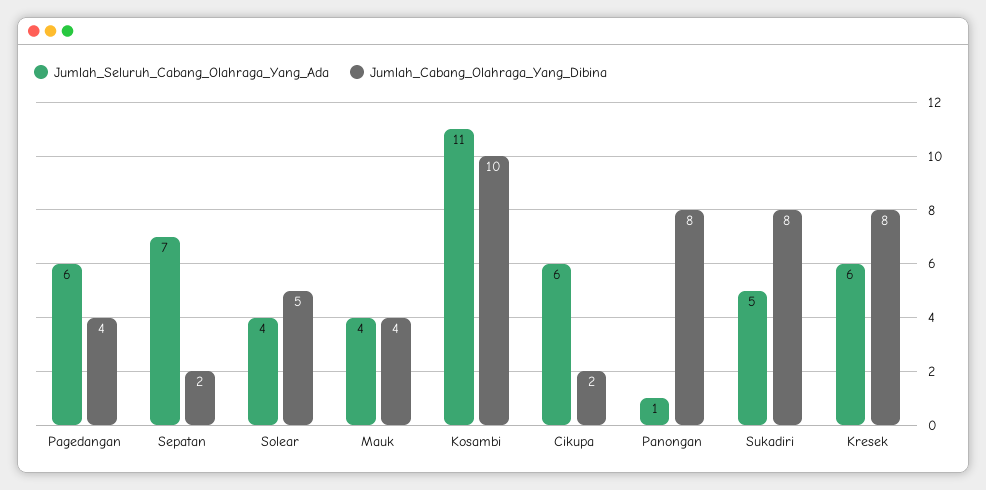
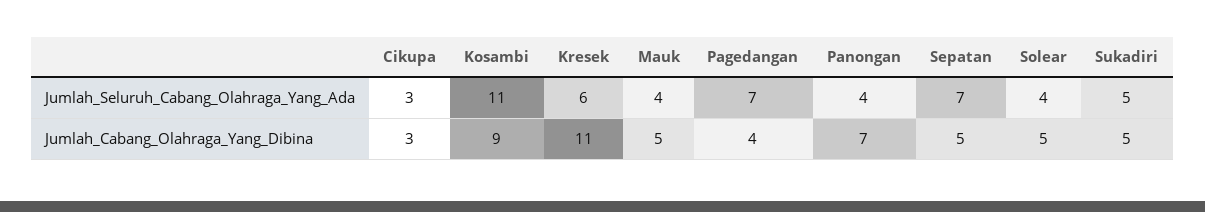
  {
    "Jumlah_Seluruh_Cabang_Olahraga_Yang_Ada": {
-     "Pagedangan": 6,
+     "Pagedangan": 7,
      "Sepatan": 7,
      "Solear": 4,
      "Mauk": 4,
      "Kosambi": 11,
-     "Cikupa": 6,
+     "Cikupa": 3,
-     "Panongan": 1,
+     "Panongan": 4,
      "Sukadiri": 5,
      "Kresek": 6
    },
    "Jumlah_Cabang_Olahraga_Yang_Dibina": {
      "Pagedangan": 4,
-     "Sepatan": 2,
+     "Sepatan": 5,
      "Solear": 5,
-     "Mauk": 4,
+     "Mauk": 5,
-     "Kosambi": 10,
+     "Kosambi": 9,
-     "Cikupa": 2,
+     "Cikupa": 3,
-     "Panongan": 8,
+     "Panongan": 7,
-     "Sukadiri": 8,
+     "Sukadiri": 5,
-     "Kresek": 8
+     "Kresek": 11
    }
  }

